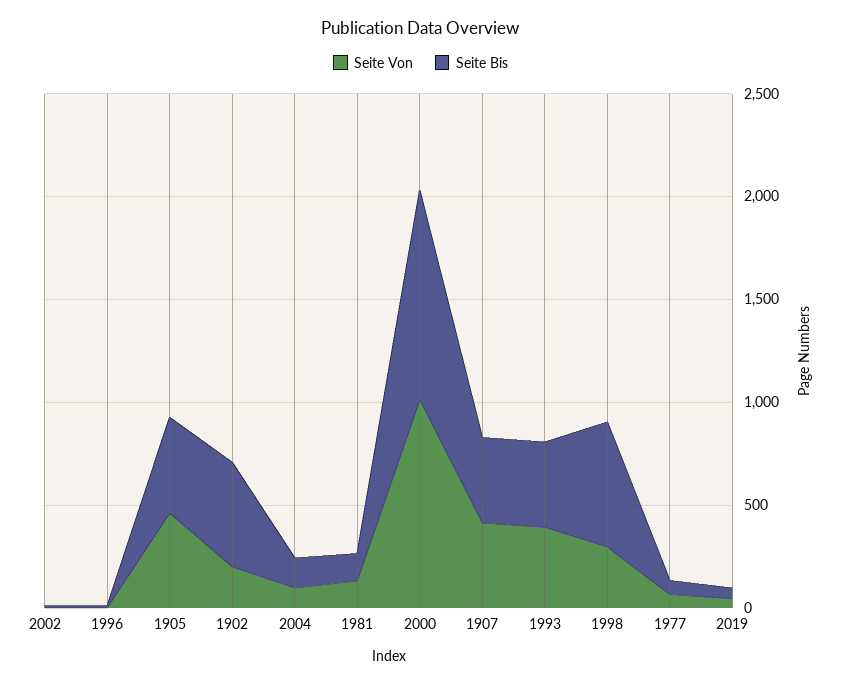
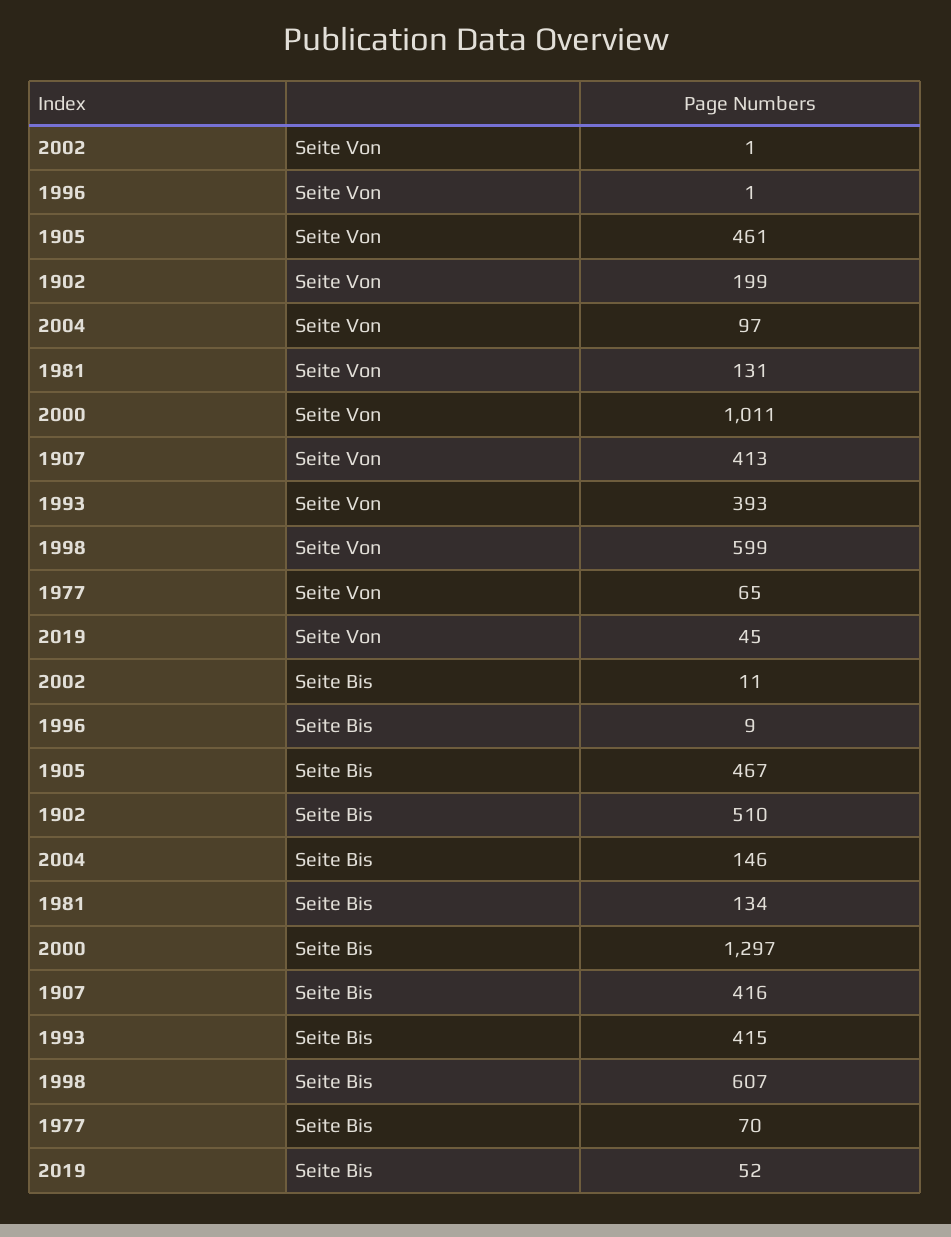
  {
    "Seite Von": {
      "2002": 1,
      "1996": 1,
      "1905": 461,
      "1902": 199,
      "2004": 97,
      "1981": 131,
      "2000": 1011,
      "1907": 413,
      "1993": 393,
-     "1998": 300,
+     "1998": 599,
      "1977": 65,
      "2019": 45
    },
    "Seite Bis": {
      "2002": 11,
      "1996": 9,
      "1905": 467,
      "1902": 510,
      "2004": 146,
      "1981": 134,
-     "2000": 1000,
+     "2000": 1297,
      "1907": 416,
      "1993": 415,
      "1998": 607,
      "1977": 70,
      "2019": 52
    }
  }

